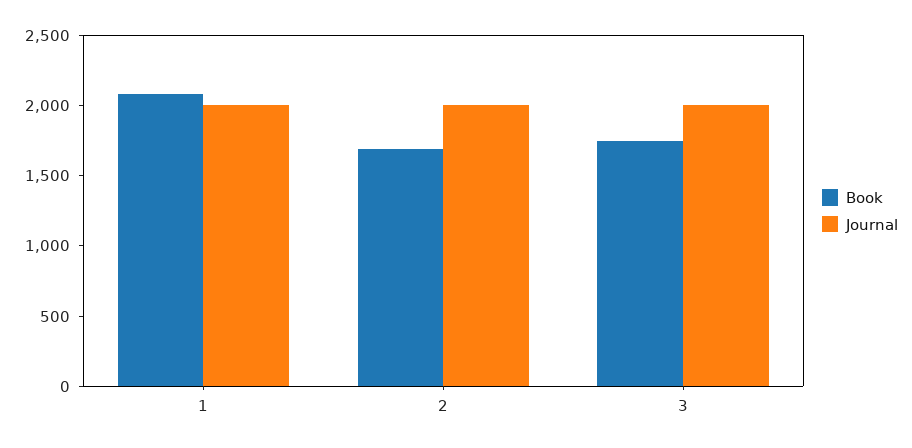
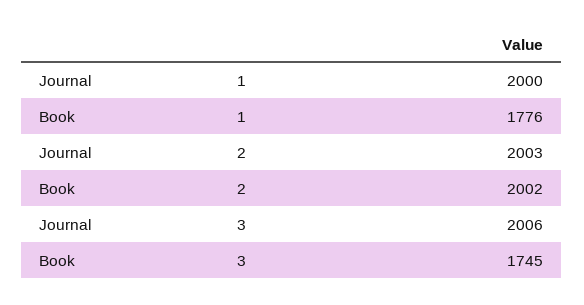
  {
    "Book": {
-     "1": 2100,
+     "1": 1776,
-     "2": 1700,
+     "2": 2002,
      "3": 1745
    },
    "Journal": {
      "1": 2000,
      "2": 2003,
      "3": 2006
    }
  }

